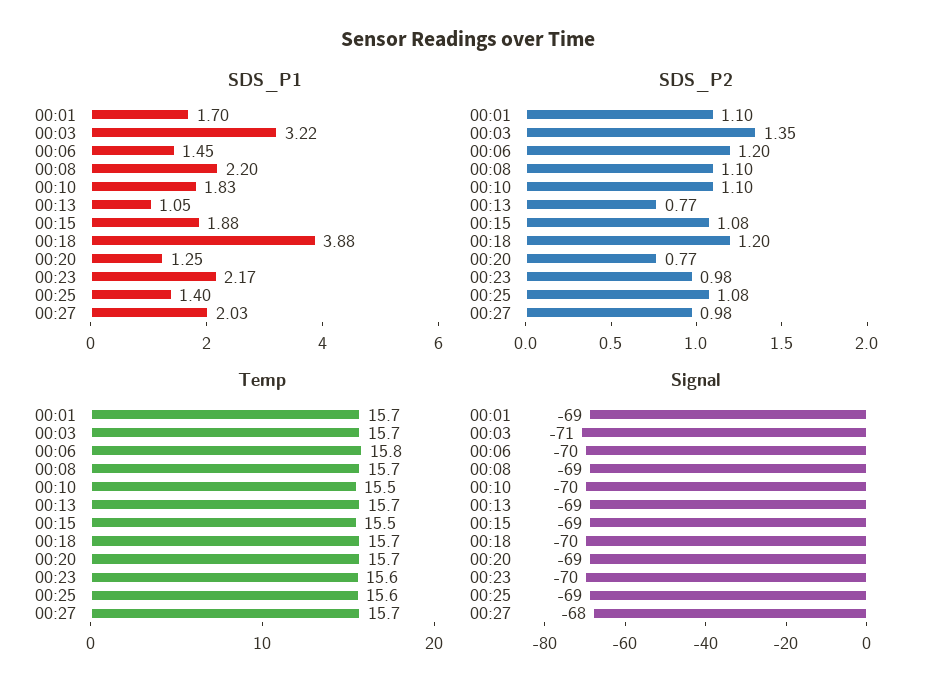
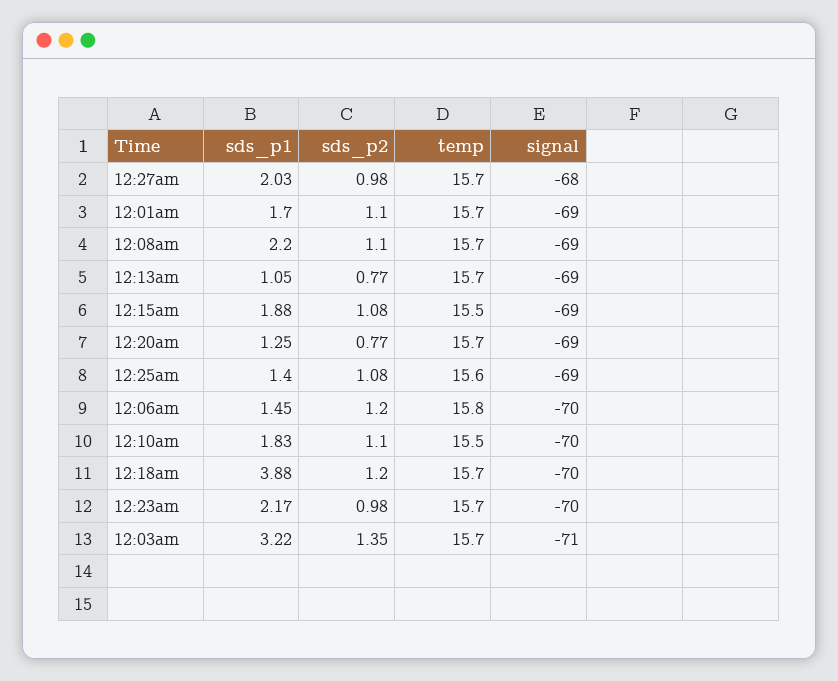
  {
    "SDS_P1": {
      "00:01": 1.7,
      "00:03": 3.22,
      "00:06": 1.45,
      "00:08": 2.2,
      "00:10": 1.83,
      "00:13": 1.05,
      "00:15": 1.88,
      "00:18": 3.88,
      "00:20": 1.25,
      "00:23": 2.17,
      "00:25": 1.4,
      "00:27": 2.03
    },
    "SDS_P2": {
      "00:01": 1.1,
      "00:03": 1.35,
      "00:06": 1.2,
      "00:08": 1.1,
      "00:10": 1.1,
      "00:13": 0.77,
      "00:15": 1.08,
      "00:18": 1.2,
      "00:20": 0.77,
      "00:23": 0.98,
      "00:25": 1.08,
      "00:27": 0.98
    },
    "Temp": {
      "00:01": 15.7,
      "00:03": 15.7,
      "00:06": 15.8,
      "00:08": 15.7,
      "00:10": 15.5,
      "00:13": 15.7,
      "00:15": 15.5,
      "00:18": 15.7,
      "00:20": 15.7,
-     "00:23": 15.6,
+     "00:23": 15.7,
      "00:25": 15.6,
      "00:27": 15.7
    },
    "Signal": {
      "00:01": -69,
      "00:03": -71,
      "00:06": -70,
      "00:08": -69,
      "00:10": -70,
      "00:13": -69,
      "00:15": -69,
      "00:18": -70,
      "00:20": -69,
      "00:23": -70,
      "00:25": -69,
      "00:27": -68
    }
  }

